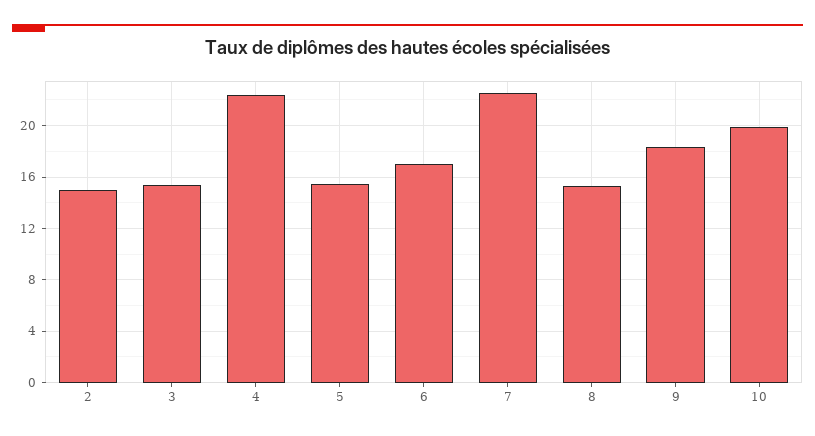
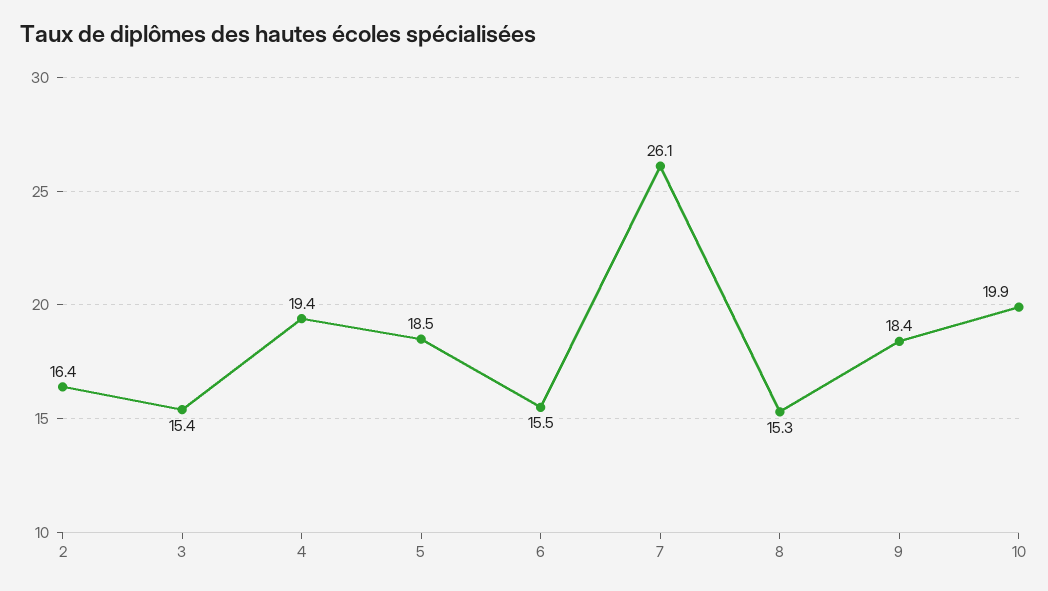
  {
-   "2": 15,
+   "2": 16.4,
    "3": 15.4,
-   "4": 22.5,
+   "4": 19.4,
-   "5": 15.5,
+   "5": 18.5,
-   "6": 17,
+   "6": 15.5,
-   "7": 22.5,
+   "7": 26.1,
    "8": 15.3,
    "9": 18.4,
    "10": 19.9
  }

